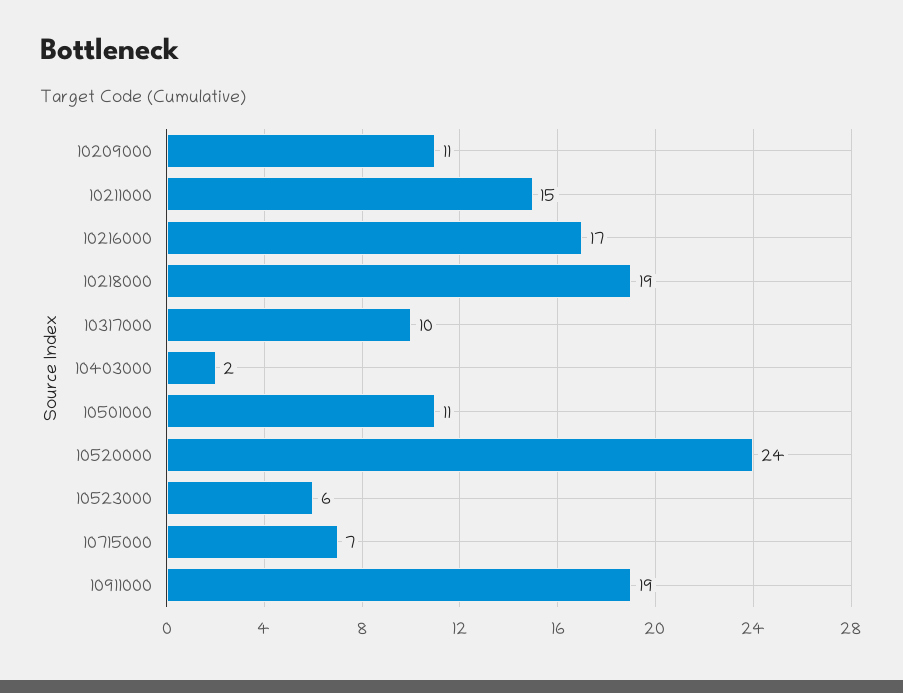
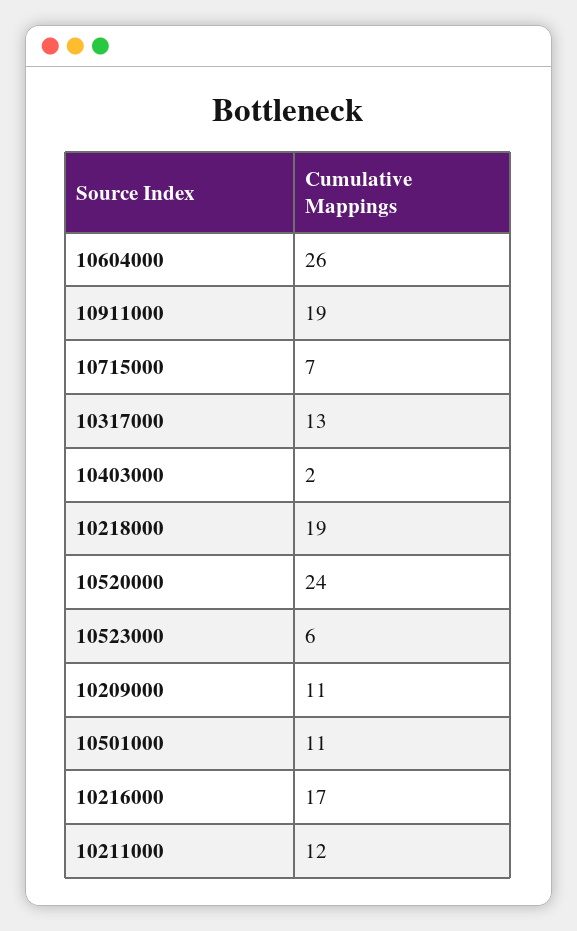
  {
    "10209000": 11,
-   "10211000": 15,
+   "10211000": 12,
    "10216000": 17,
    "10218000": 19,
-   "10317000": 10,
+   "10317000": 13,
    "10403000": 2,
    "10501000": 11,
    "10520000": 24,
    "10523000": 6,
    "10715000": 7,
-   "10911000": 19
+   "10911000": 19,
+   "10604000": 26
  }

